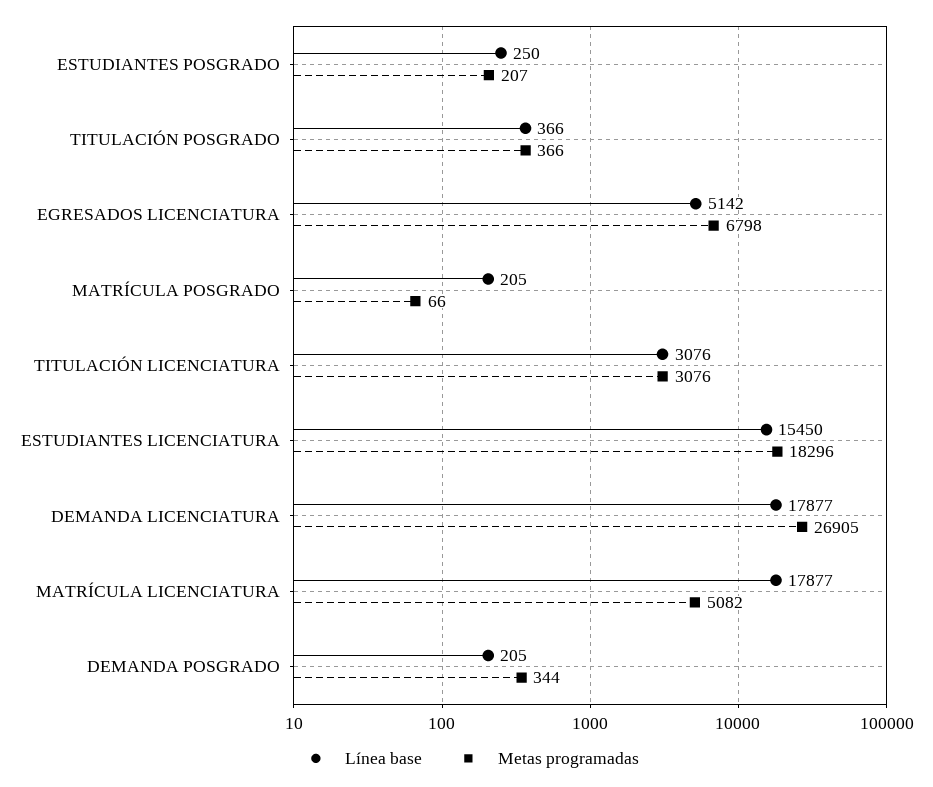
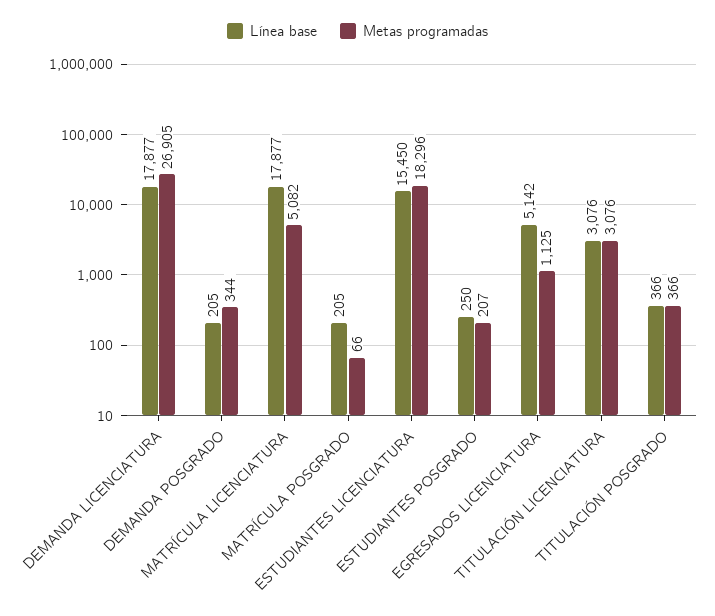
  {
    "Línea base": {
      "ESTUDIANTES POSGRADO": 250,
      "TITULACIÓN POSGRADO": 366,
      "EGRESADOS LICENCIATURA": 5142,
      "MATRÍCULA POSGRADO": 205,
      "TITULACIÓN LICENCIATURA": 3076,
      "ESTUDIANTES LICENCIATURA": 15450,
      "DEMANDA LICENCIATURA": 17877,
      "MATRÍCULA LICENCIATURA": 17877,
      "DEMANDA POSGRADO": 205
    },
    "Metas programadas": {
      "ESTUDIANTES POSGRADO": 207,
      "TITULACIÓN POSGRADO": 366,
-     "EGRESADOS LICENCIATURA": 6798,
+     "EGRESADOS LICENCIATURA": 1125,
      "MATRÍCULA POSGRADO": 66,
      "TITULACIÓN LICENCIATURA": 3076,
      "ESTUDIANTES LICENCIATURA": 18296,
      "DEMANDA LICENCIATURA": 26905,
      "MATRÍCULA LICENCIATURA": 5082,
      "DEMANDA POSGRADO": 344
    }
  }

